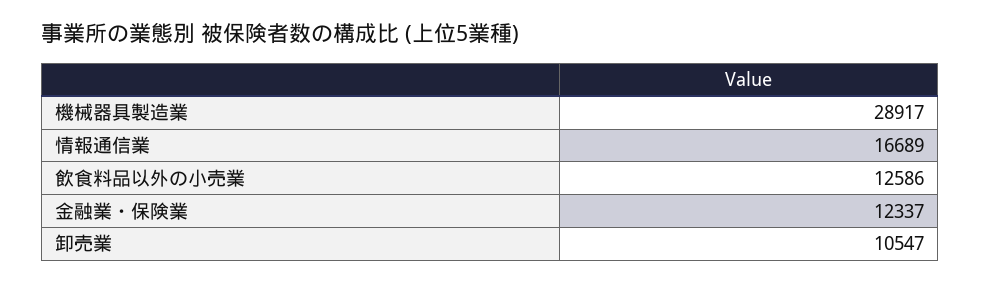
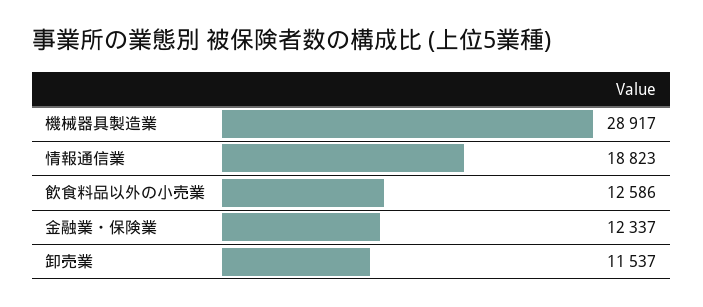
  {
    "機械器具製造業": 28917,
-   "情報通信業": 16689,
+   "情報通信業": 18823,
    "飲食料品以外の小売業": 12586,
    "金融業・保険業": 12337,
-   "卸売業": 10547
+   "卸売業": 11537
  }

